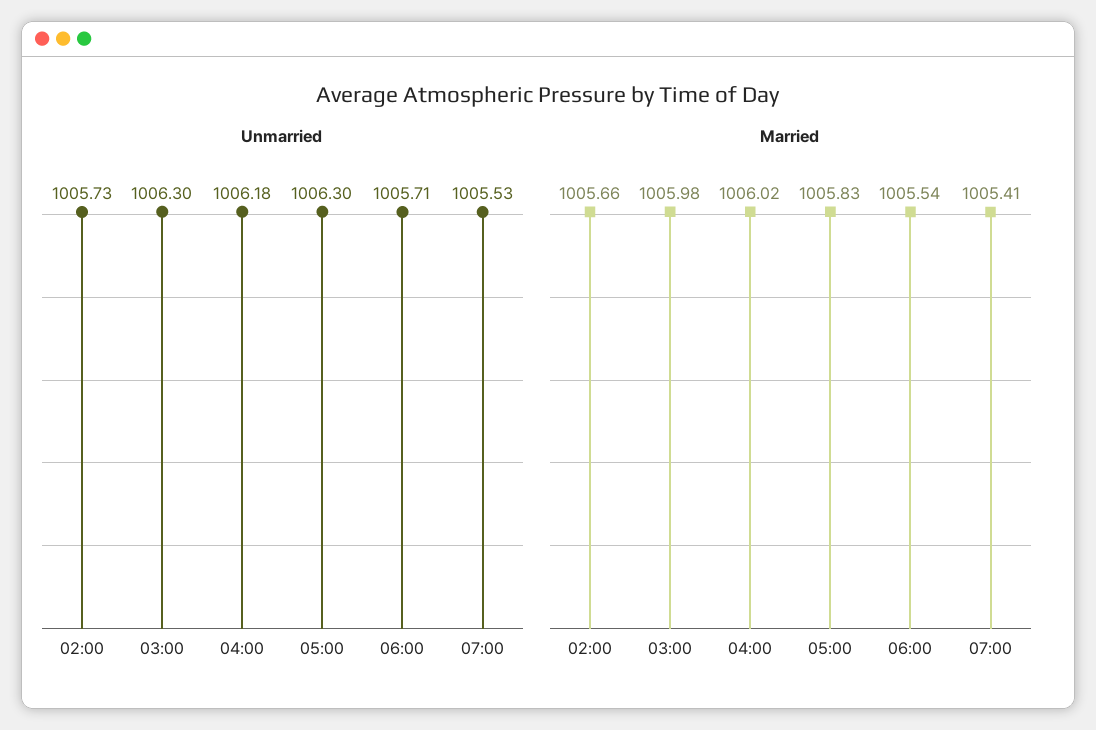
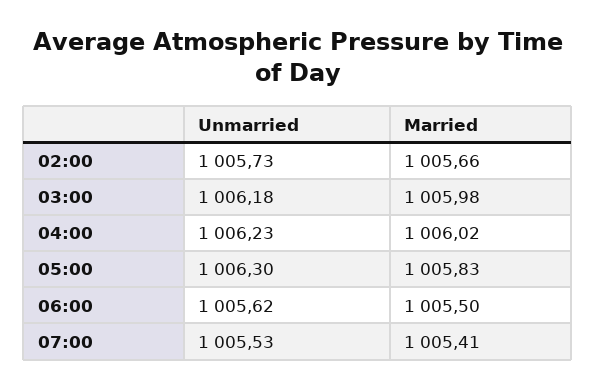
  {
    "Unmarried": {
      "02:00": 1005.73,
-     "03:00": 1006.3,
+     "03:00": 1006.18,
-     "04:00": 1006.18,
+     "04:00": 1006.23,
      "05:00": 1006.3,
-     "06:00": 1005.71,
+     "06:00": 1005.62,
      "07:00": 1005.53
    },
    "Married": {
      "02:00": 1005.66,
      "03:00": 1005.98,
      "04:00": 1006.02,
      "05:00": 1005.83,
-     "06:00": 1005.54,
+     "06:00": 1005.5,
      "07:00": 1005.41
    }
  }

